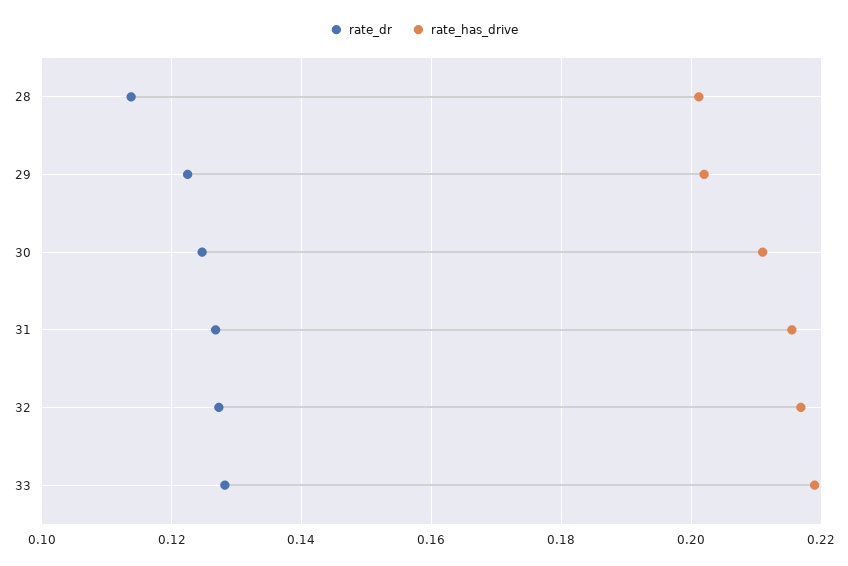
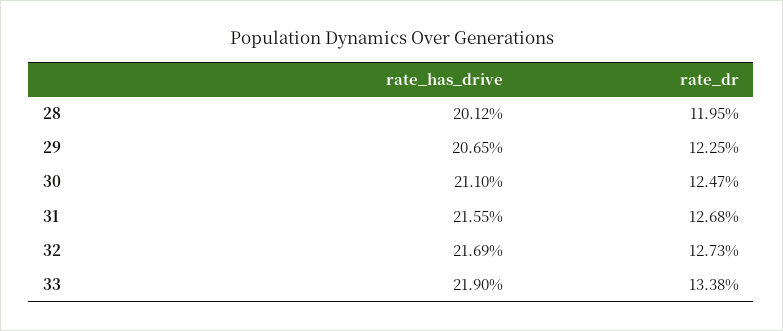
  {
    "rate_dr": {
-     "28": 0.114,
+     "28": 0.1195,
      "29": 0.1225,
      "30": 0.1247,
      "31": 0.1268,
      "32": 0.1273,
-     "33": 0.128
+     "33": 0.1338
    },
    "rate_has_drive": {
      "28": 0.2012,
-     "29": 0.202,
+     "29": 0.2065,
      "30": 0.211,
      "31": 0.2155,
      "32": 0.2169,
      "33": 0.219
    }
  }

